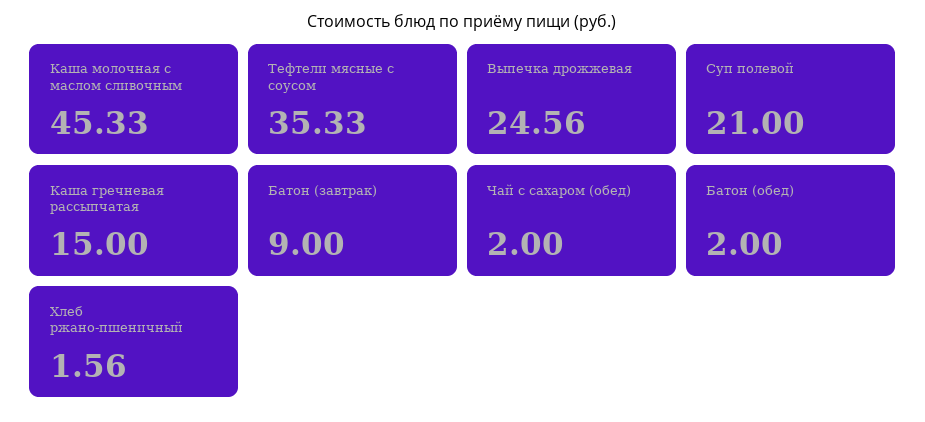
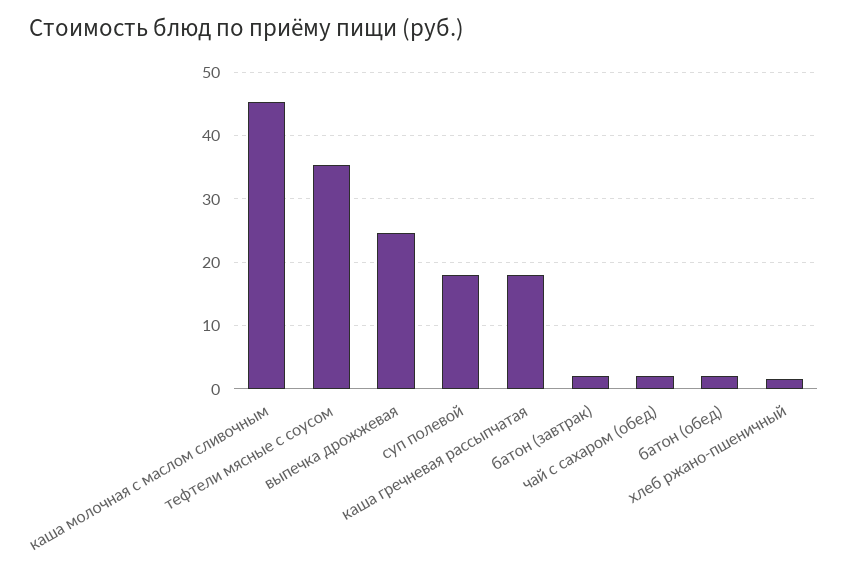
  {
    "Каша молочная с маслом сливочным": 45.33,
    "Тефтели мясные с соусом": 35.33,
    "Выпечка дрожжевая": 24.56,
-   "Суп полевой": 21,
+   "Суп полевой": 18,
-   "Каша гречневая рассыпчатая": 15,
+   "Каша гречневая рассыпчатая": 18,
-   "Батон (завтрак)": 9,
+   "Батон (завтрак)": 2,
    "Чай с сахаром (обед)": 2,
    "Батон (обед)": 2,
    "Хлеб ржано-пшеничный": 1.56
  }

